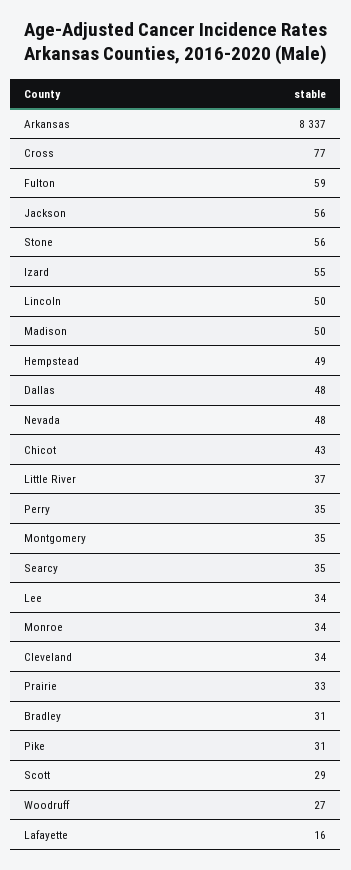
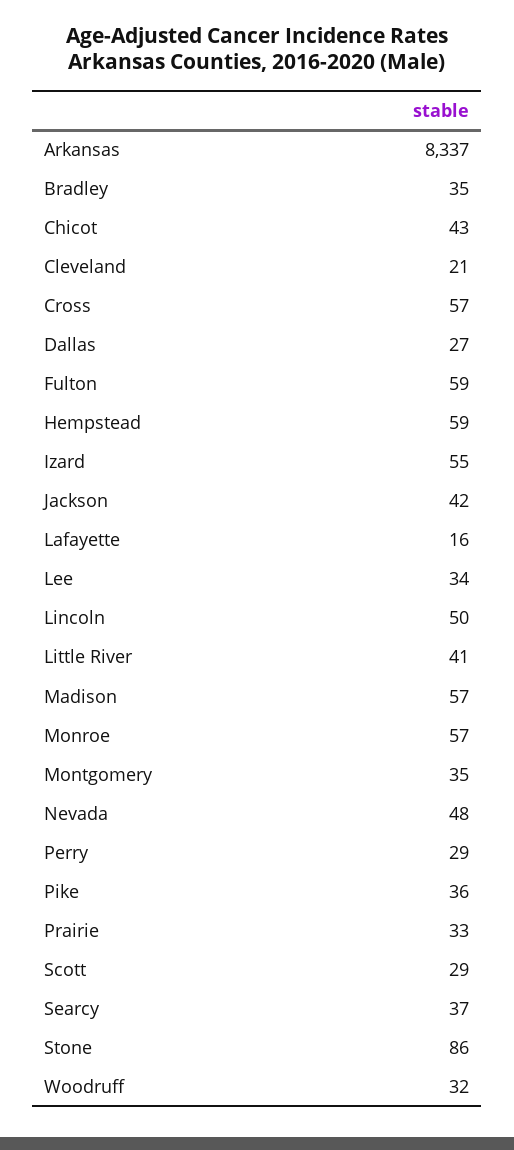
  {
    "Arkansas": 8337,
-   "Cross": 77,
+   "Cross": 57,
    "Fulton": 59,
-   "Jackson": 56,
+   "Jackson": 42,
-   "Stone": 56,
+   "Stone": 86,
    "Izard": 55,
    "Lincoln": 50,
-   "Madison": 50,
+   "Madison": 57,
-   "Hempstead": 49,
+   "Hempstead": 59,
-   "Dallas": 48,
+   "Dallas": 27,
    "Nevada": 48,
    "Chicot": 43,
-   "Little River": 37,
+   "Little River": 41,
-   "Perry": 35,
+   "Perry": 29,
    "Montgomery": 35,
-   "Searcy": 35,
+   "Searcy": 37,
    "Lee": 34,
-   "Monroe": 34,
+   "Monroe": 57,
-   "Cleveland": 34,
+   "Cleveland": 21,
    "Prairie": 33,
-   "Bradley": 31,
+   "Bradley": 35,
-   "Pike": 31,
+   "Pike": 36,
    "Scott": 29,
-   "Woodruff": 27,
+   "Woodruff": 32,
    "Lafayette": 16
  }

